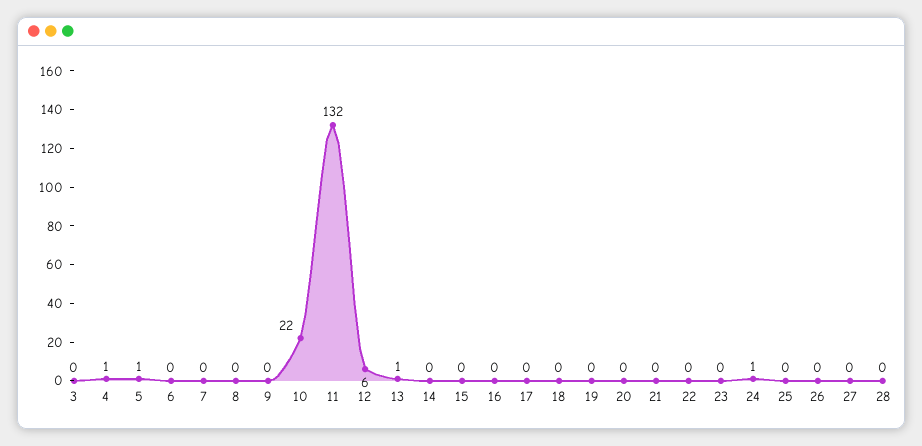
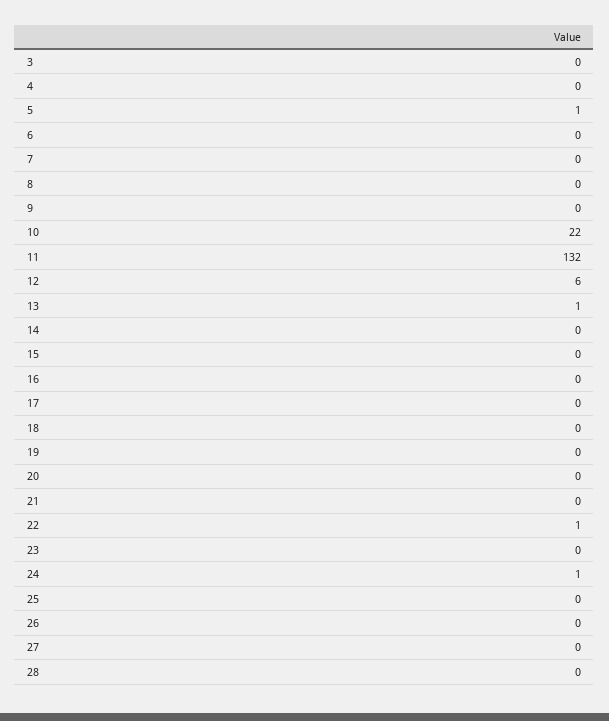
  {
    "3": 0,
-   "4": 1,
+   "4": 0,
    "5": 1,
    "6": 0,
    "7": 0,
    "8": 0,
    "9": 0,
    "10": 22,
    "11": 132,
    "12": 6,
    "13": 1,
    "14": 0,
    "15": 0,
    "16": 0,
    "17": 0,
    "18": 0,
    "19": 0,
    "20": 0,
    "21": 0,
-   "22": 0,
+   "22": 1,
    "23": 0,
    "24": 1,
    "25": 0,
    "26": 0,
    "27": 0,
    "28": 0
  }

